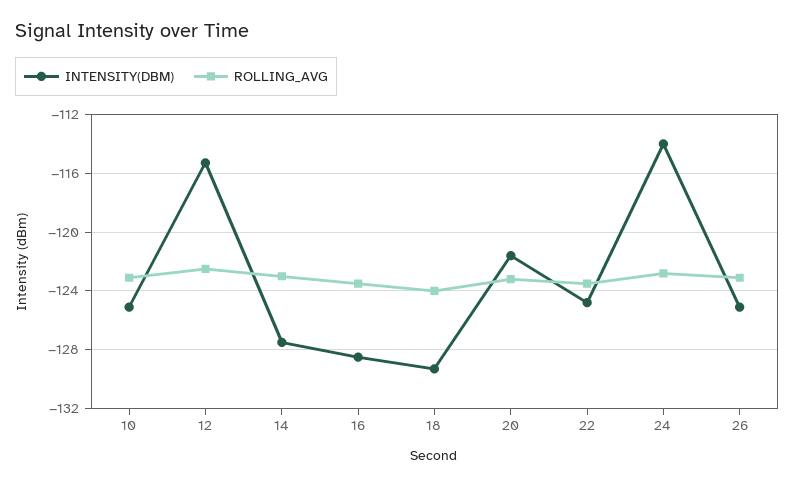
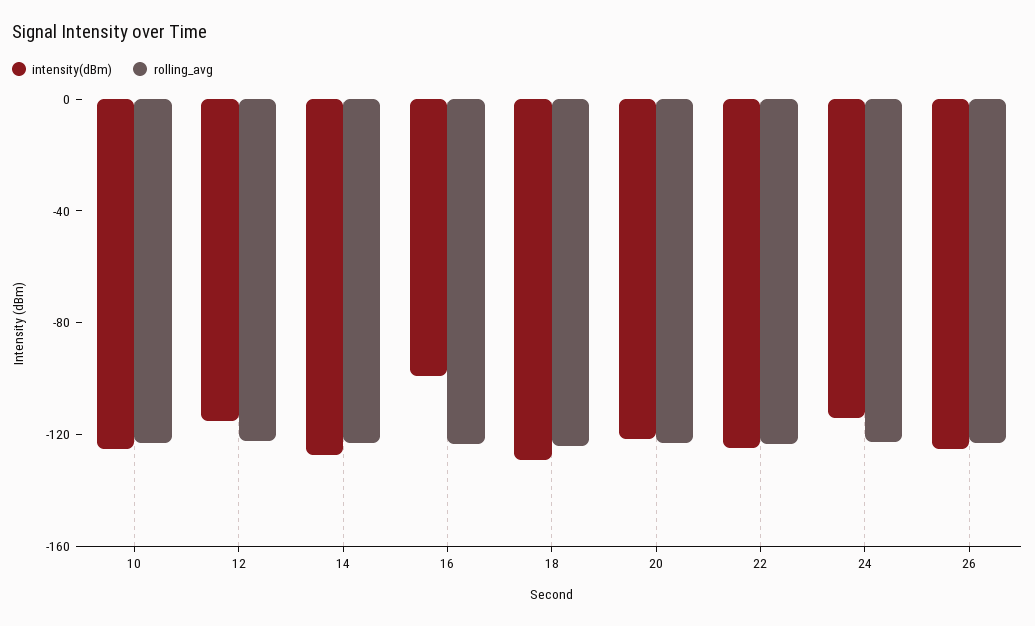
  {
    "INTENSITY(DBM)": {
      "10": -125,
      "12": -115.5,
      "14": -127.5,
-     "16": -128.5,
+     "16": -100,
      "18": -129.5,
      "20": -121.5,
      "22": -125,
      "24": -114,
      "26": -125
    },
    "ROLLING_AVG": {
      "10": -123,
      "12": -122.5,
      "14": -123,
      "16": -123.5,
      "18": -124,
      "20": -123,
      "22": -123.5,
      "24": -123,
      "26": -123
    }
  }

